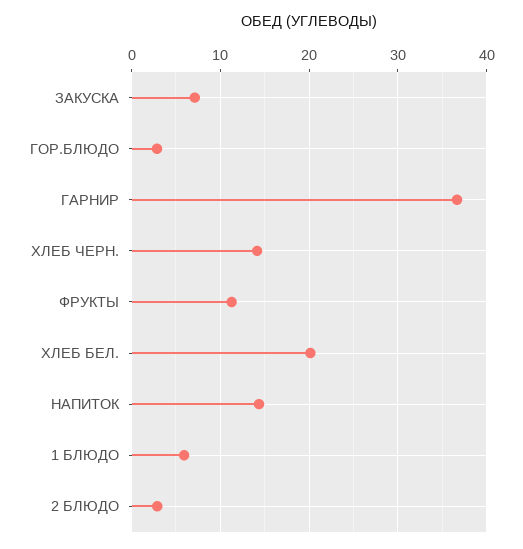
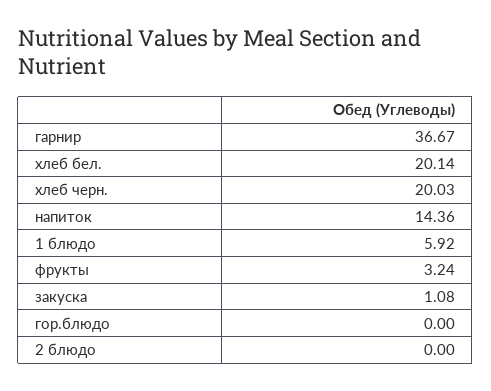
  {
-   "ЗАКУСКА": 7,
+   "ЗАКУСКА": 1.08,
-   "ГОР.БЛЮДО": 3,
+   "ГОР.БЛЮДО": 0,
    "ГАРНИР": 36.67,
-   "ХЛЕБ ЧЕРН.": 14,
+   "ХЛЕБ ЧЕРН.": 20.03,
-   "ФРУКТЫ": 11,
+   "ФРУКТЫ": 3.24,
    "ХЛЕБ БЕЛ.": 20.14,
    "НАПИТОК": 14.36,
    "1 БЛЮДО": 5.92,
-   "2 БЛЮДО": 3
+   "2 БЛЮДО": 0
  }

